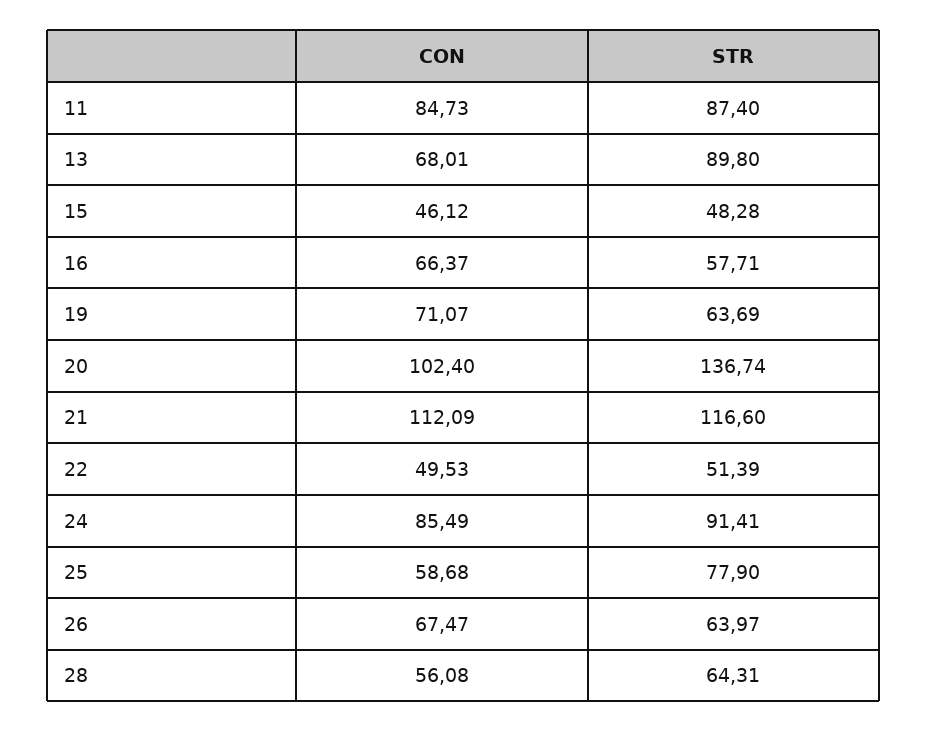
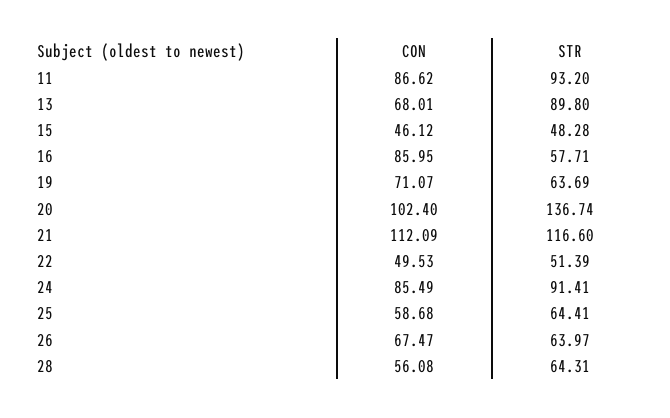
  {
    "CON": {
-     "11": 84.73,
+     "11": 86.62,
      "13": 68.01,
      "15": 46.12,
-     "16": 66.37,
+     "16": 85.95,
      "19": 71.07,
      "20": 102.4,
      "21": 112.09,
      "22": 49.53,
      "24": 85.49,
      "25": 58.68,
      "26": 67.47,
      "28": 56.08
    },
    "STR": {
-     "11": 87.4,
+     "11": 93.2,
      "13": 89.8,
      "15": 48.28,
      "16": 57.71,
      "19": 63.69,
      "20": 136.74,
      "21": 116.6,
      "22": 51.39,
      "24": 91.41,
-     "25": 77.9,
+     "25": 64.41,
      "26": 63.97,
      "28": 64.31
    }
  }

